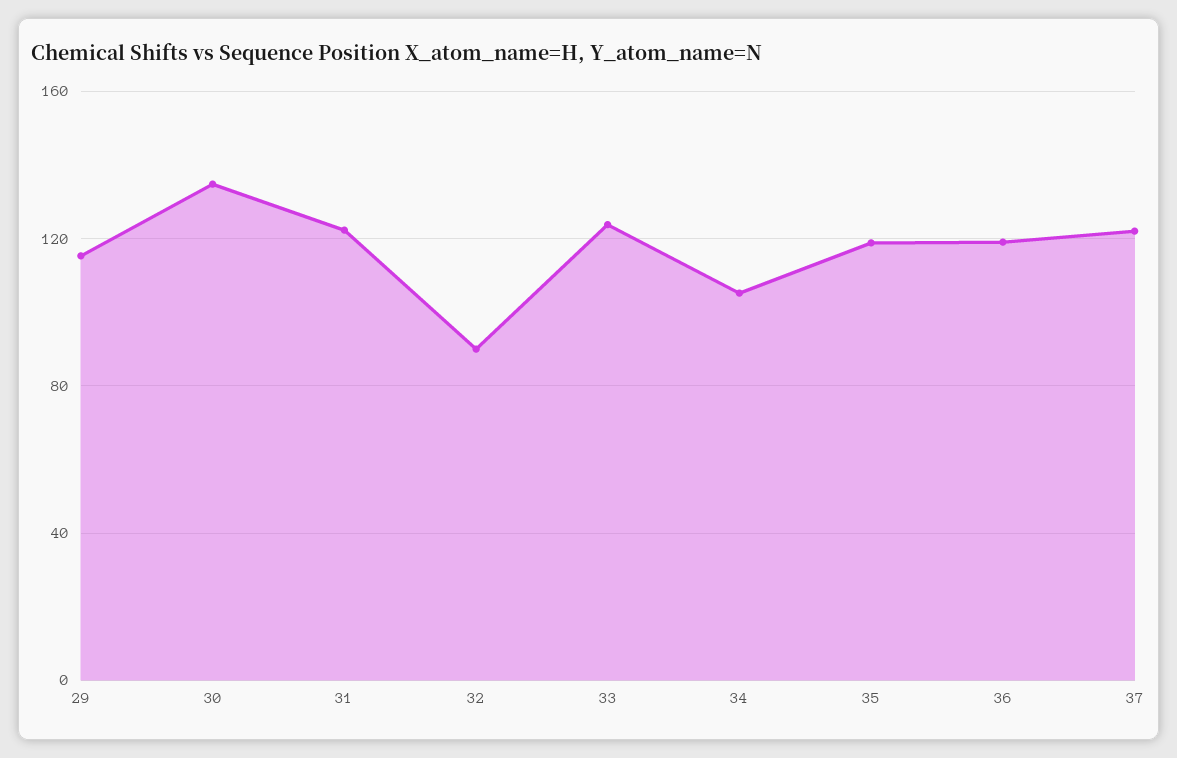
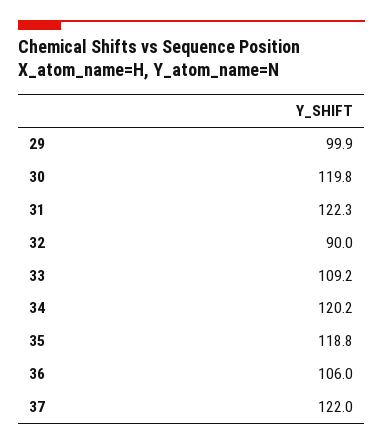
  {
-   "29": 115,
+   "29": 99.9,
-   "30": 135,
+   "30": 119.8,
    "31": 122.3,
    "32": 90,
-   "33": 125,
+   "33": 109.2,
-   "34": 105,
+   "34": 120.2,
    "35": 118.8,
-   "36": 120,
+   "36": 106,
    "37": 122
  }

